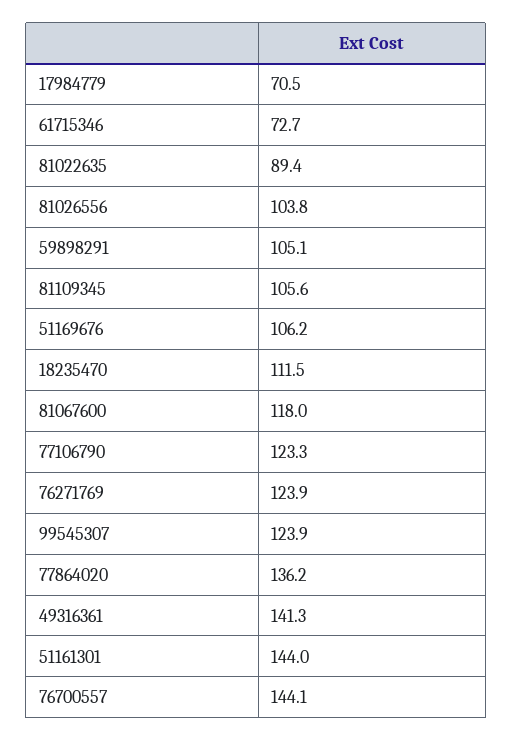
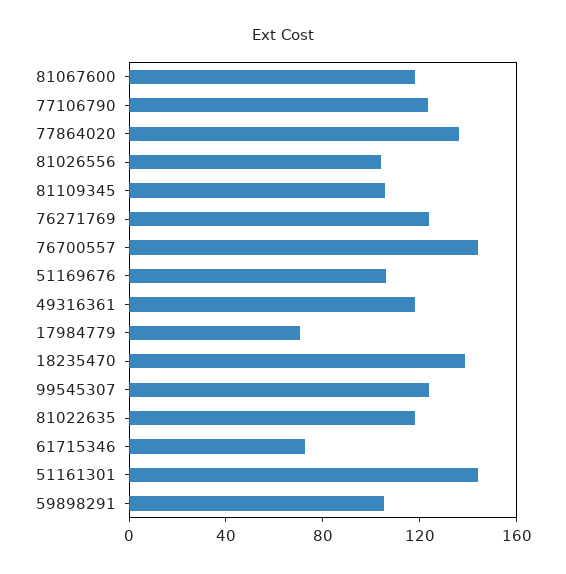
  {
    "17984779": 70.5,
    "61715346": 72.7,
-   "81022635": 89.4,
+   "81022635": 120,
    "81026556": 103.8,
    "59898291": 105.1,
    "81109345": 105.6,
    "51169676": 106.2,
-   "18235470": 111.5,
+   "18235470": 140,
    "81067600": 118,
    "77106790": 123.3,
    "76271769": 123.9,
    "99545307": 123.9,
    "77864020": 136.2,
-   "49316361": 141.3,
+   "49316361": 120,
    "51161301": 144,
    "76700557": 144.1
  }

